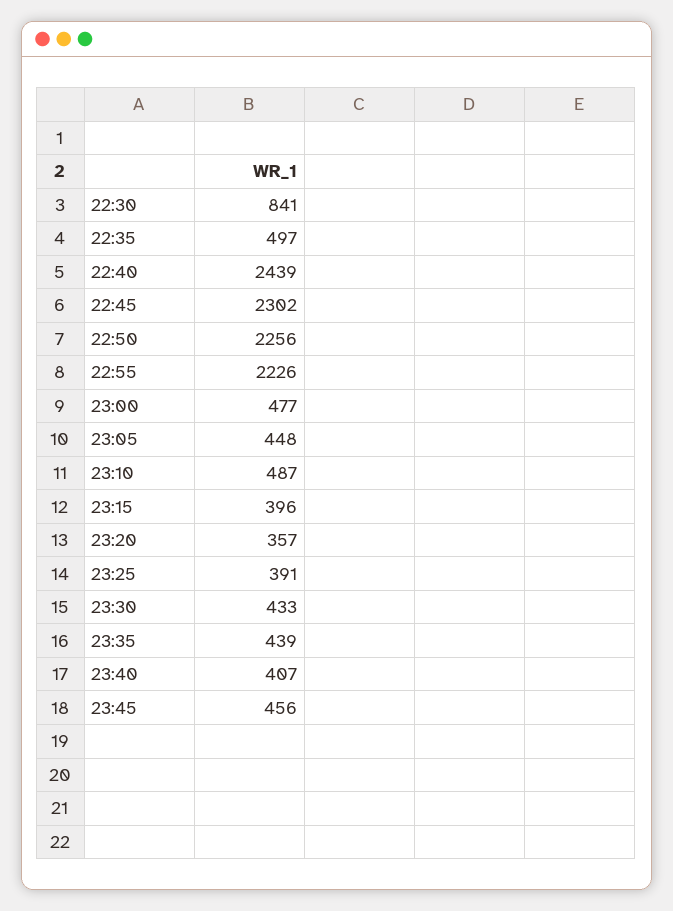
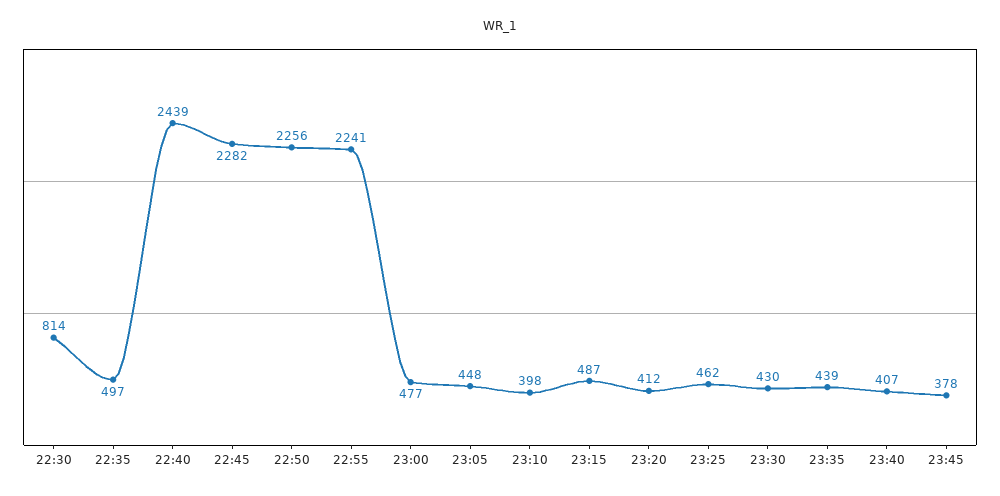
  {
-   "22:30": 841,
+   "22:30": 814,
    "22:35": 497,
    "22:40": 2439,
-   "22:45": 2302,
+   "22:45": 2282,
    "22:50": 2256,
-   "22:55": 2226,
+   "22:55": 2241,
    "23:00": 477,
    "23:05": 448,
-   "23:10": 487,
+   "23:10": 398,
-   "23:15": 396,
+   "23:15": 487,
-   "23:20": 357,
+   "23:20": 412,
-   "23:25": 391,
+   "23:25": 462,
-   "23:30": 433,
+   "23:30": 430,
    "23:35": 439,
    "23:40": 407,
-   "23:45": 456
+   "23:45": 378
  }

